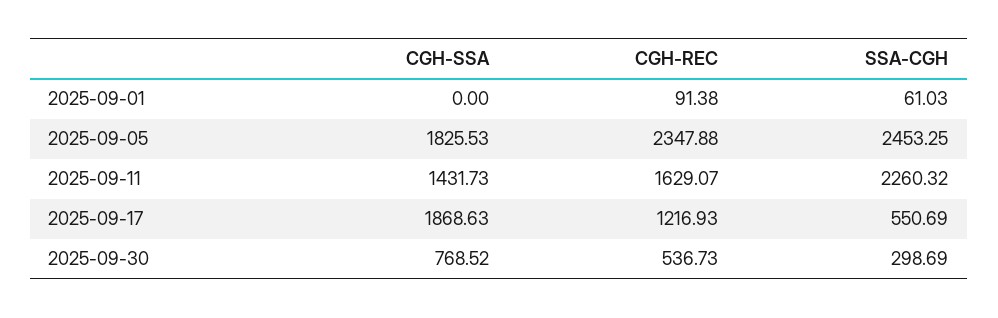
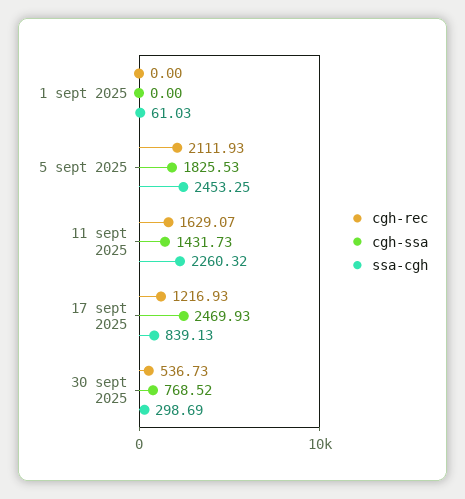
  {
    "CGH-SSA": {
      "2025-09-01": 0,
      "2025-09-05": 1825.53,
      "2025-09-11": 1431.73,
-     "2025-09-17": 1868.63,
+     "2025-09-17": 2469.93,
      "2025-09-30": 768.52
    },
    "CGH-REC": {
-     "2025-09-01": 91.38,
+     "2025-09-01": 0,
-     "2025-09-05": 2347.88,
+     "2025-09-05": 2111.93,
      "2025-09-11": 1629.07,
      "2025-09-17": 1216.93,
      "2025-09-30": 536.73
    },
    "SSA-CGH": {
      "2025-09-01": 61.03,
      "2025-09-05": 2453.25,
      "2025-09-11": 2260.32,
-     "2025-09-17": 550.69,
+     "2025-09-17": 839.13,
      "2025-09-30": 298.69
    }
  }

